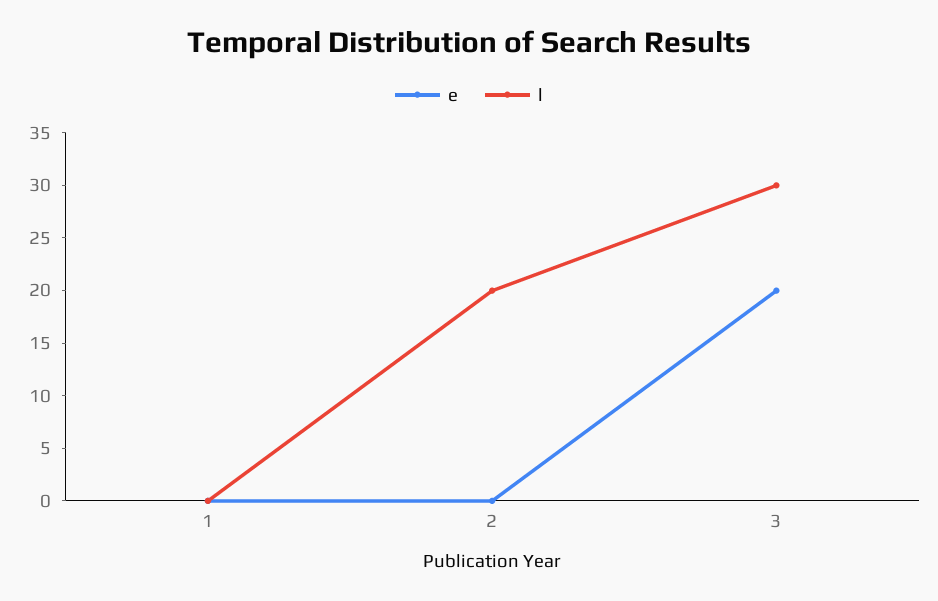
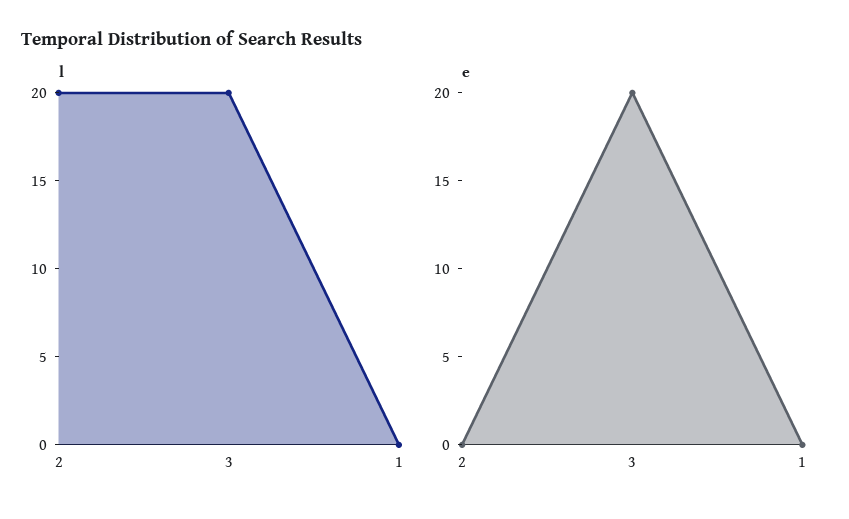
  {
    "e": {
      "1": 0,
      "2": 0,
      "3": 20
    },
    "l": {
      "1": 0,
      "2": 20,
-     "3": 30
+     "3": 20
    }
  }

